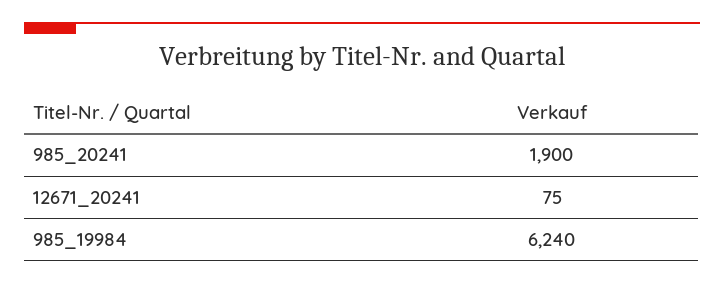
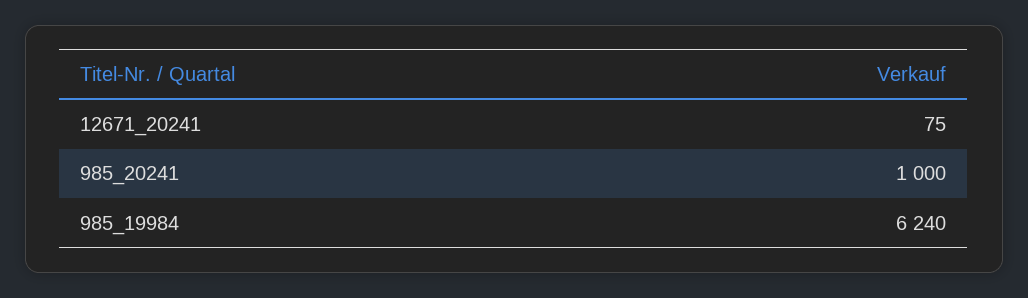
  {
-   "985_20241": 1900,
+   "985_20241": 1000,
    "12671_20241": 75,
    "985_19984": 6240
  }

